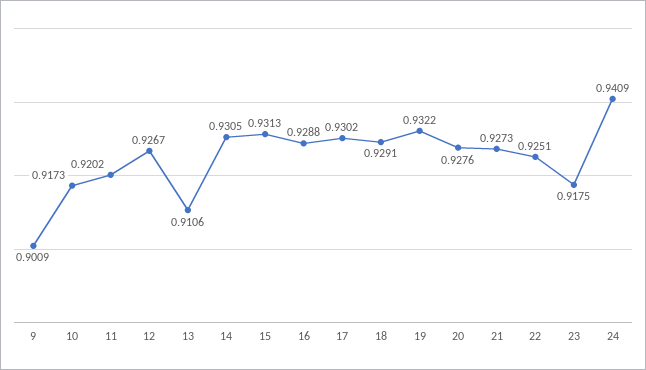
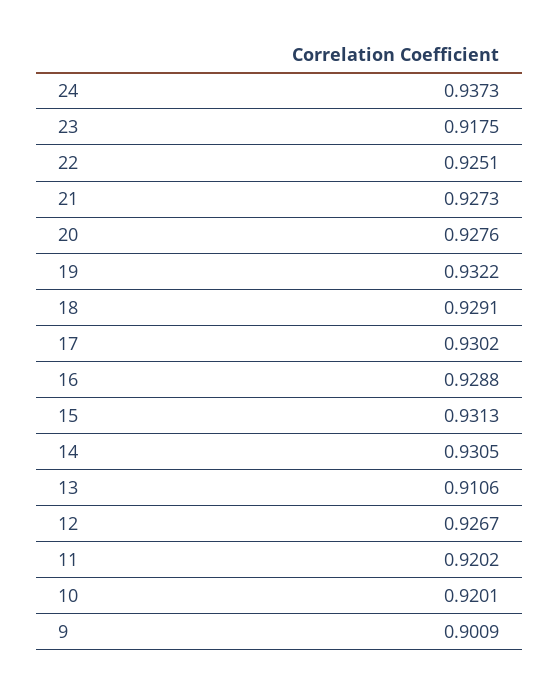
  {
    "9": 0.9009,
-   "10": 0.9173,
+   "10": 0.9201,
    "11": 0.9202,
    "12": 0.9267,
    "13": 0.9106,
    "14": 0.9305,
    "15": 0.9313,
    "16": 0.9288,
    "17": 0.9302,
    "18": 0.9291,
    "19": 0.9322,
    "20": 0.9276,
    "21": 0.9273,
    "22": 0.9251,
    "23": 0.9175,
-   "24": 0.9409
+   "24": 0.9373
  }

